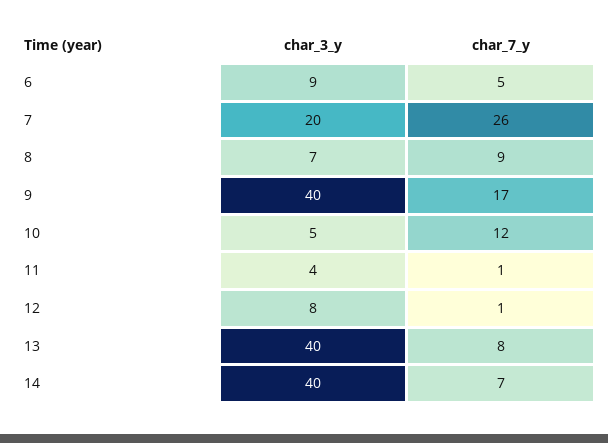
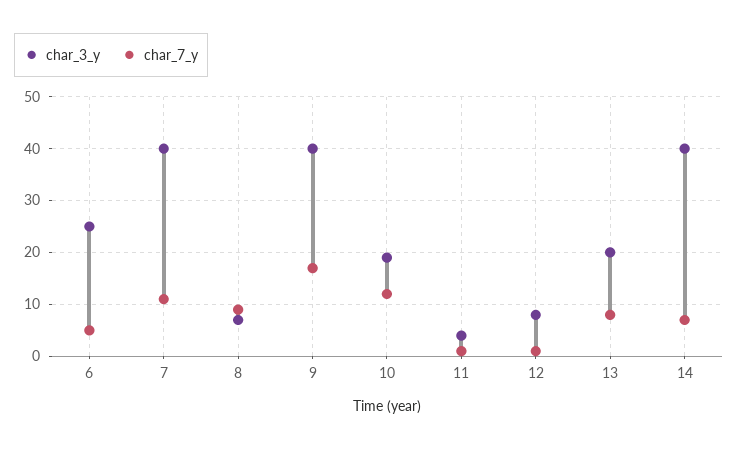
  {
    "char_3_y": {
-     "6": 9,
+     "6": 25,
-     "7": 20,
+     "7": 40,
      "8": 7,
      "9": 40,
-     "10": 5,
+     "10": 20,
      "11": 4,
      "12": 8,
-     "13": 40,
+     "13": 20,
      "14": 40
    },
    "char_7_y": {
      "6": 5,
-     "7": 26,
+     "7": 10,
      "8": 9,
      "9": 17,
      "10": 12,
      "11": 1,
      "12": 1,
      "13": 8,
      "14": 7
    }
  }

